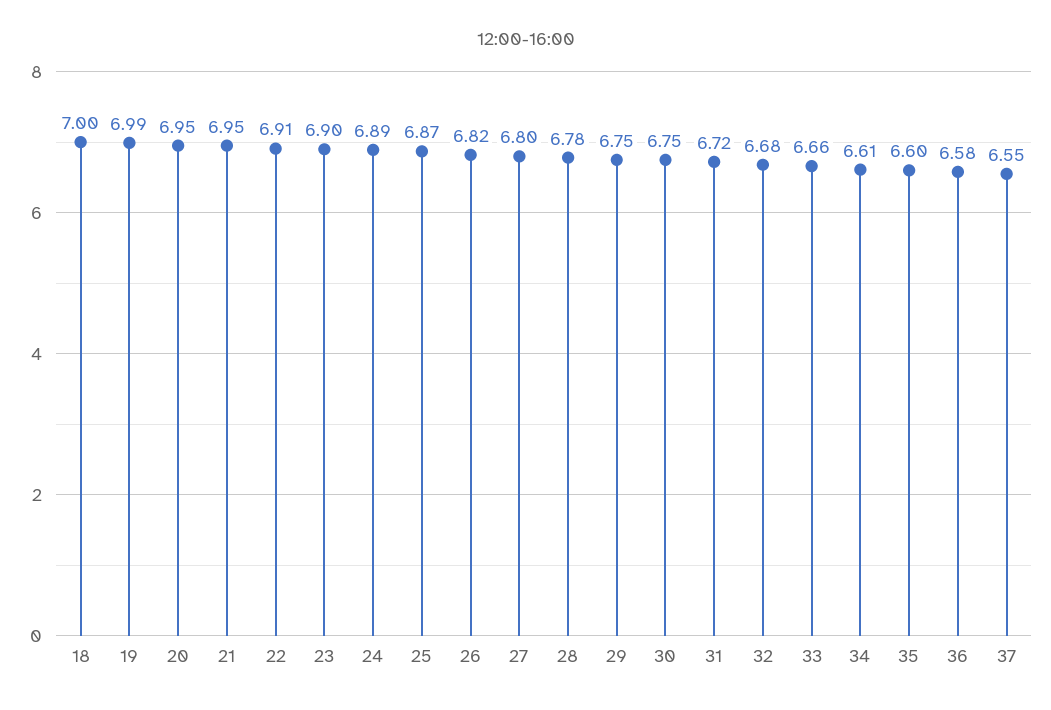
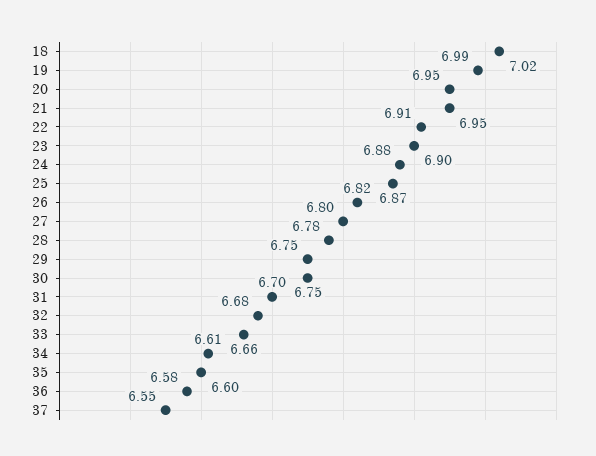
  {
-   "18": 7,
+   "18": 7.02,
    "19": 6.99,
    "20": 6.95,
    "21": 6.95,
    "22": 6.91,
    "23": 6.9,
-   "24": 6.89,
+   "24": 6.88,
    "25": 6.87,
    "26": 6.82,
    "27": 6.8,
    "28": 6.78,
    "29": 6.75,
    "30": 6.75,
-   "31": 6.72,
+   "31": 6.7,
    "32": 6.68,
    "33": 6.66,
    "34": 6.61,
    "35": 6.6,
    "36": 6.58,
    "37": 6.55
  }

